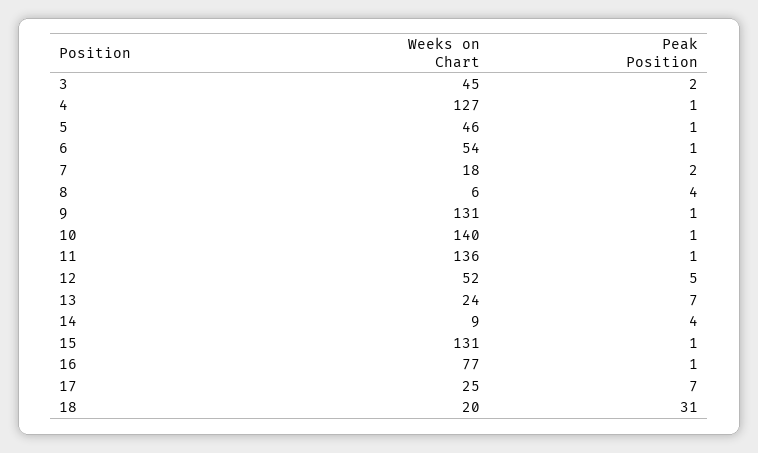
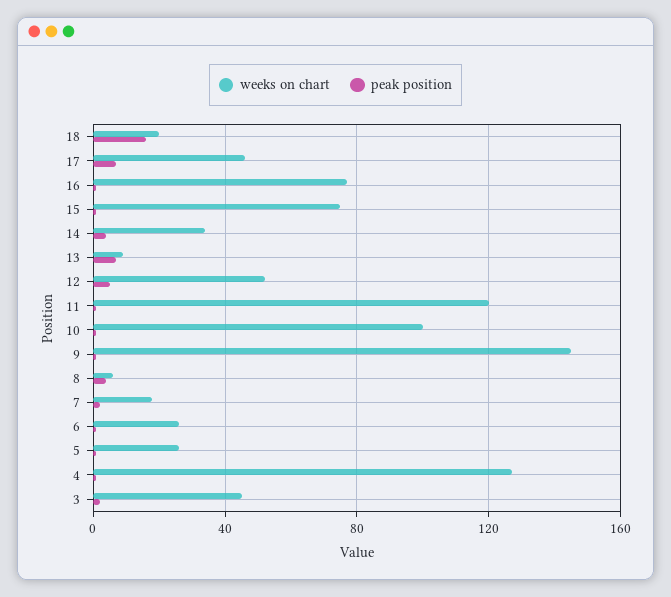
  {
    "Weeks on Chart": {
      "3": 45,
      "4": 127,
-     "5": 46,
+     "5": 25,
-     "6": 54,
+     "6": 25,
      "7": 18,
      "8": 6,
-     "9": 131,
+     "9": 145,
-     "10": 140,
+     "10": 100,
-     "11": 136,
+     "11": 120,
      "12": 52,
-     "13": 24,
+     "13": 10,
-     "14": 9,
+     "14": 35,
-     "15": 131,
+     "15": 75,
      "16": 77,
-     "17": 25,
+     "17": 45,
      "18": 20
    },
    "Peak Position": {
      "3": 2,
      "4": 1,
      "5": 1,
      "6": 1,
      "7": 2,
      "8": 4,
      "9": 1,
      "10": 1,
      "11": 1,
      "12": 5,
      "13": 7,
      "14": 4,
      "15": 1,
      "16": 1,
      "17": 7,
-     "18": 31
+     "18": 15
    }
  }

